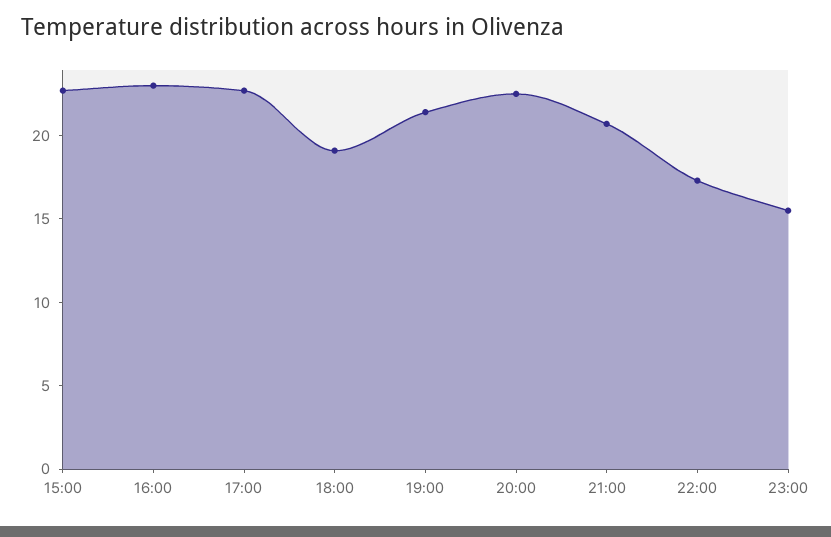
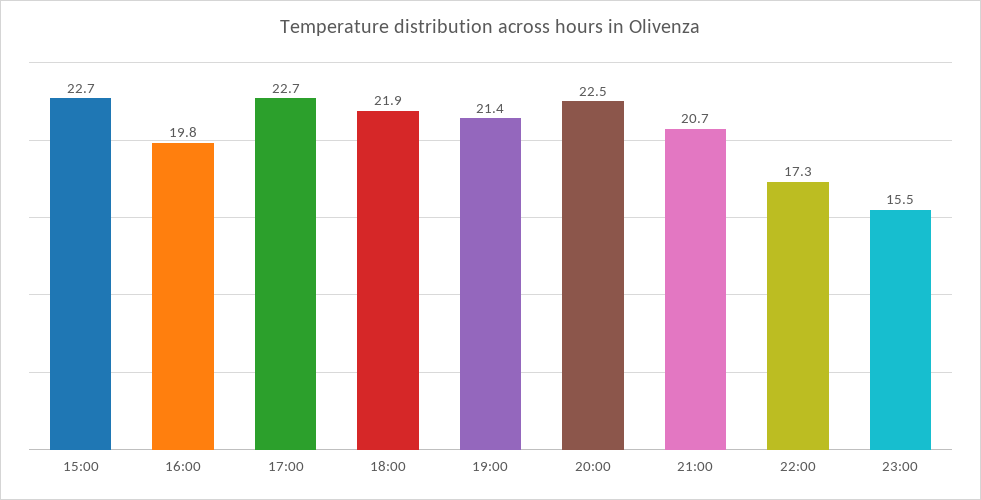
  {
    "15:00": 22.7,
-   "16:00": 23,
+   "16:00": 19.8,
    "17:00": 22.7,
-   "18:00": 19,
+   "18:00": 21.9,
    "19:00": 21.4,
    "20:00": 22.5,
    "21:00": 20.7,
    "22:00": 17.3,
    "23:00": 15.5
  }

